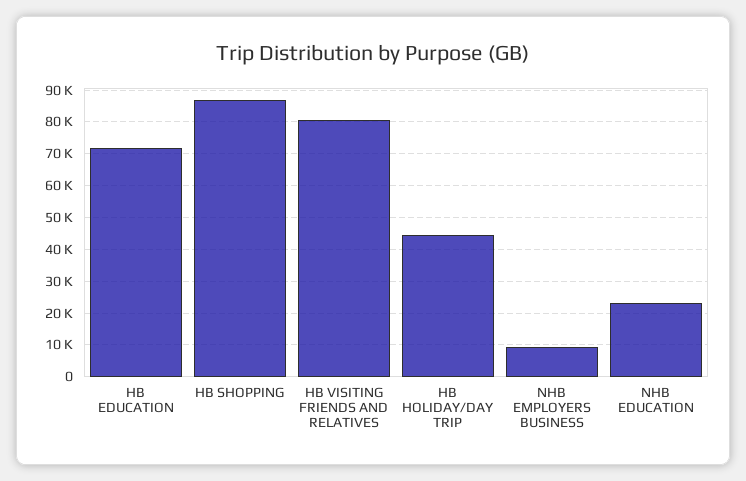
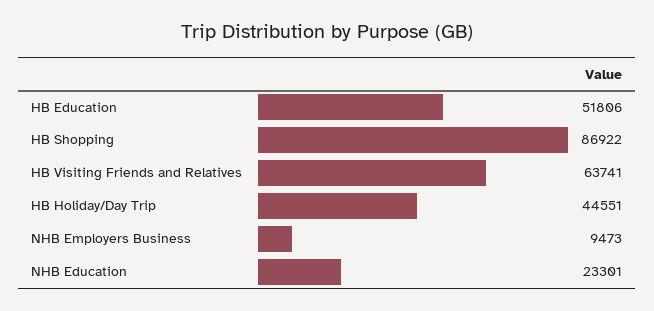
  {
-   "HB EDUCATION": 72000,
+   "HB EDUCATION": 51806,
    "HB SHOPPING": 86922,
-   "HB VISITING FRIENDS AND RELATIVES": 80000,
+   "HB VISITING FRIENDS AND RELATIVES": 63741,
    "HB HOLIDAY/DAY TRIP": 44551,
    "NHB EMPLOYERS BUSINESS": 9473,
    "NHB EDUCATION": 23301
  }

